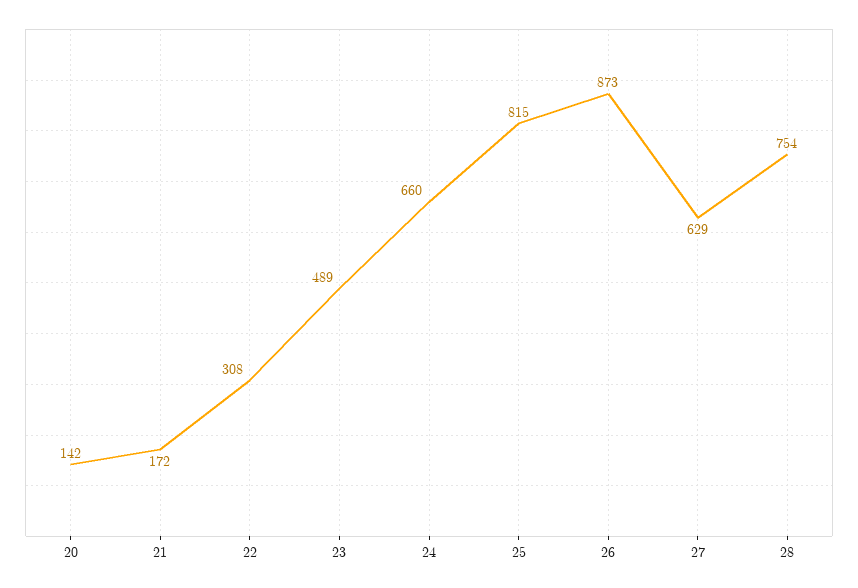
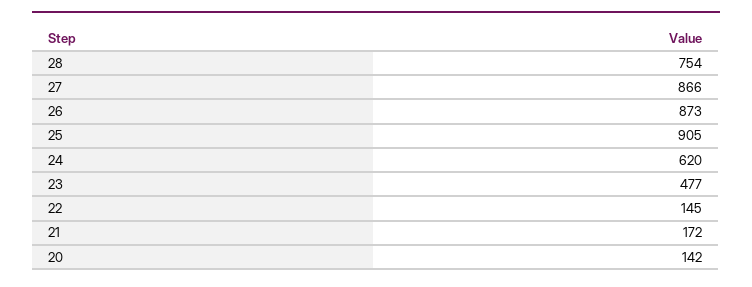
  {
    "20": 142,
    "21": 172,
-   "22": 308,
+   "22": 145,
-   "23": 489,
+   "23": 477,
-   "24": 660,
+   "24": 620,
-   "25": 815,
+   "25": 905,
    "26": 873,
-   "27": 629,
+   "27": 866,
    "28": 754
  }

